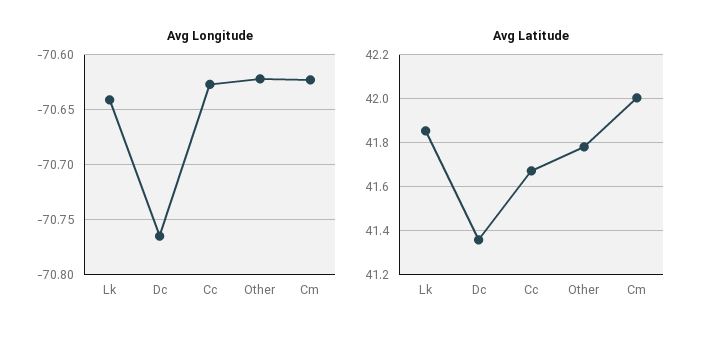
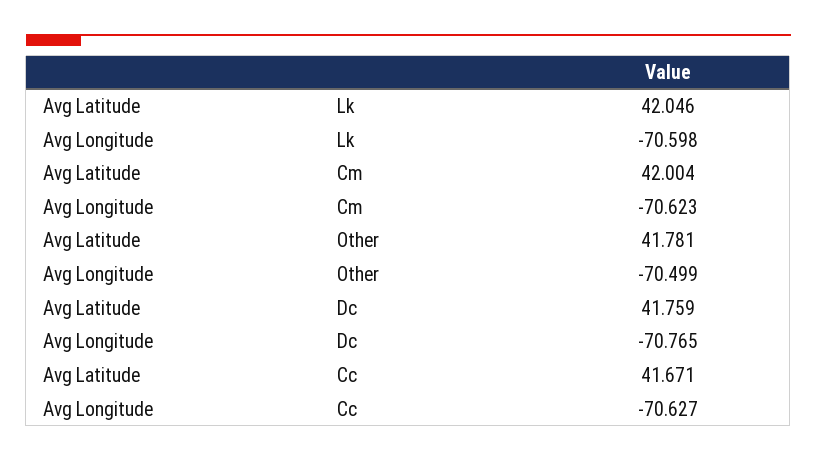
  {
    "Avg Longitude": {
-     "Lk": -70.64,
+     "Lk": -70.598,
      "Dc": -70.765,
      "Cc": -70.627,
-     "Other": -70.62,
+     "Other": -70.499,
      "Cm": -70.623
    },
    "Avg Latitude": {
-     "Lk": 41.85,
+     "Lk": 42.046,
-     "Dc": 41.35,
+     "Dc": 41.759,
      "Cc": 41.671,
      "Other": 41.781,
      "Cm": 42.004
    }
  }

